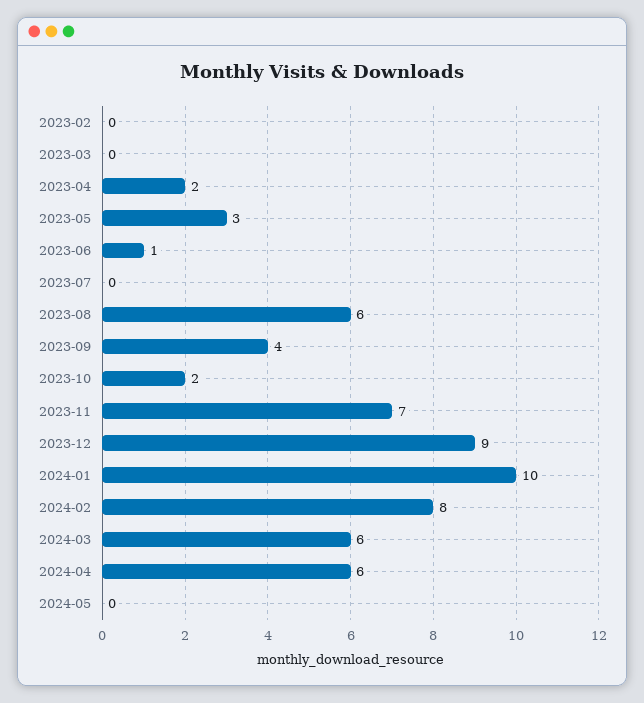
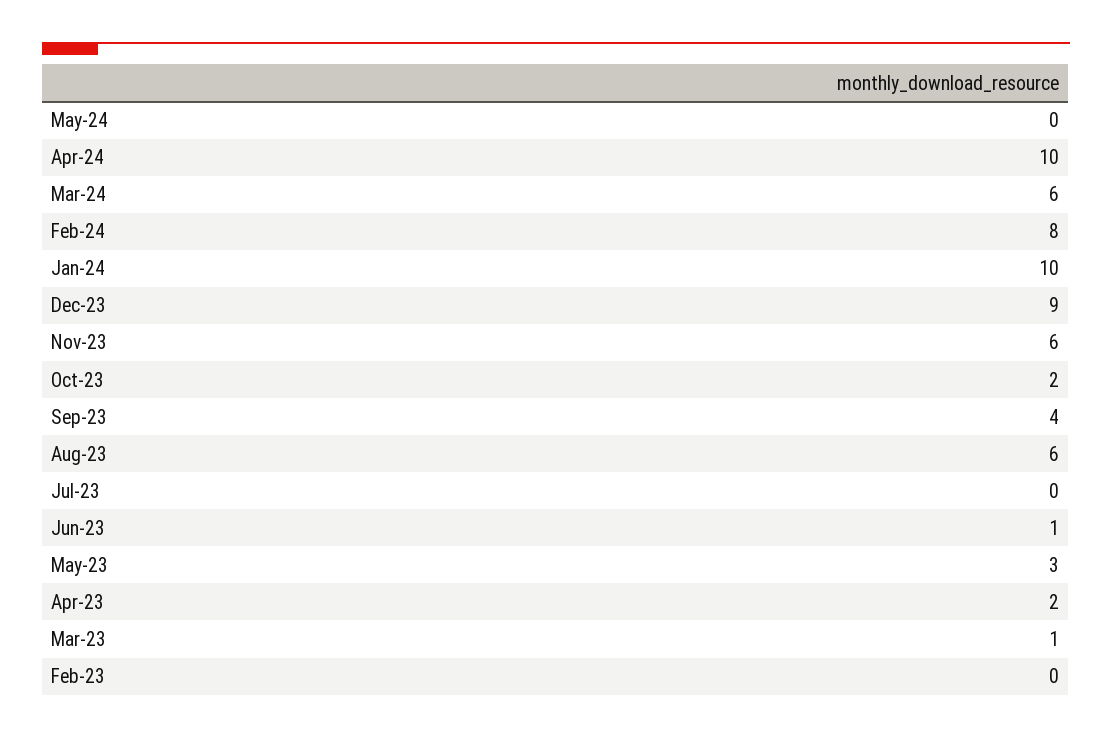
  {
    "2023-02": 0,
-   "2023-03": 0,
+   "2023-03": 1,
    "2023-04": 2,
    "2023-05": 3,
    "2023-06": 1,
    "2023-07": 0,
    "2023-08": 6,
    "2023-09": 4,
    "2023-10": 2,
-   "2023-11": 7,
+   "2023-11": 6,
    "2023-12": 9,
    "2024-01": 10,
    "2024-02": 8,
    "2024-03": 6,
-   "2024-04": 6,
+   "2024-04": 10,
    "2024-05": 0
  }

